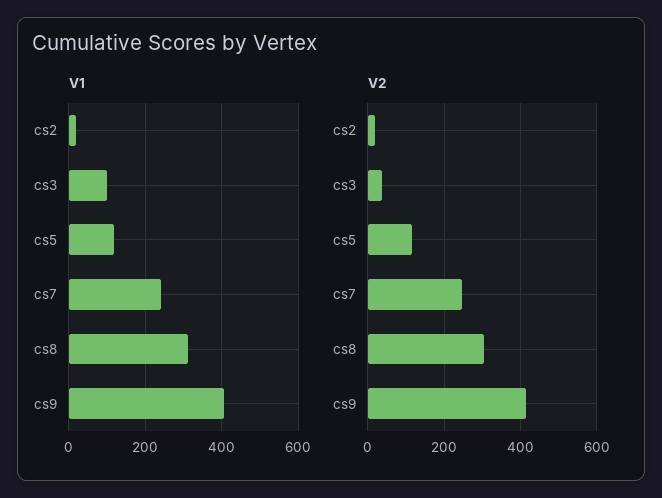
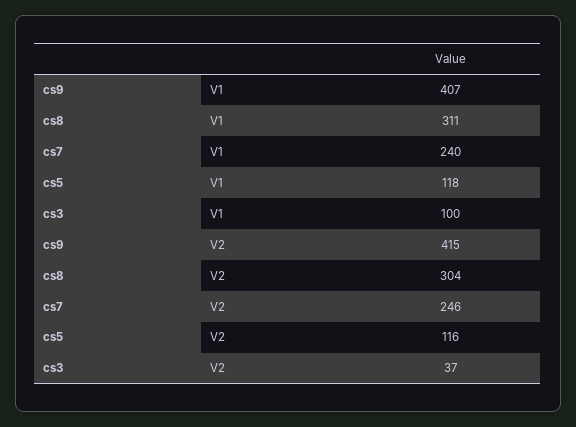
  {
    "V1": {
-     "cs2": 20,
      "cs3": 100,
      "cs5": 118,
      "cs7": 240,
      "cs8": 311,
      "cs9": 407
    },
    "V2": {
-     "cs2": 20,
      "cs3": 37,
      "cs5": 116,
      "cs7": 246,
      "cs8": 304,
      "cs9": 415
    }
  }

